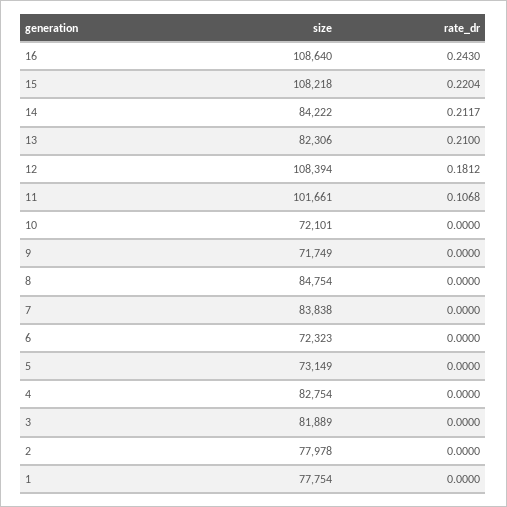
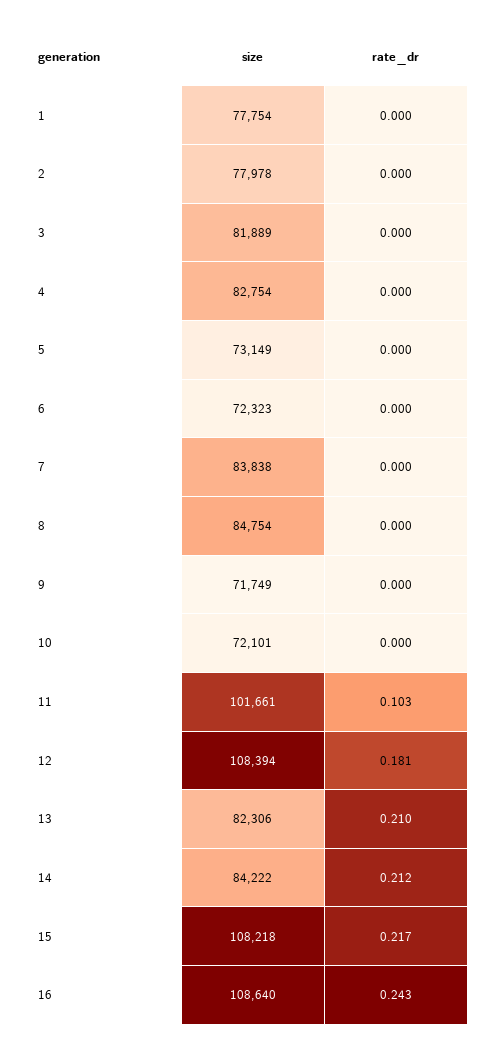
  {
    "size": {
      "16": 108640,
      "15": 108218,
      "14": 84222,
      "13": 82306,
      "12": 108394,
      "11": 101661,
      "10": 72101,
      "9": 71749,
      "8": 84754,
      "7": 83838,
      "6": 72323,
      "5": 73149,
      "4": 82754,
      "3": 81889,
      "2": 77978,
      "1": 77754
    },
    "rate_dr": {
      "16": 0.243,
-     "15": 0.2204,
+     "15": 0.217,
      "14": 0.2117,
      "13": 0.21,
      "12": 0.1812,
-     "11": 0.1068,
+     "11": 0.103,
      "10": 0,
      "9": 0,
      "8": 0,
      "7": 0,
      "6": 0,
      "5": 0,
      "4": 0,
      "3": 0,
      "2": 0,
      "1": 0
    }
  }

